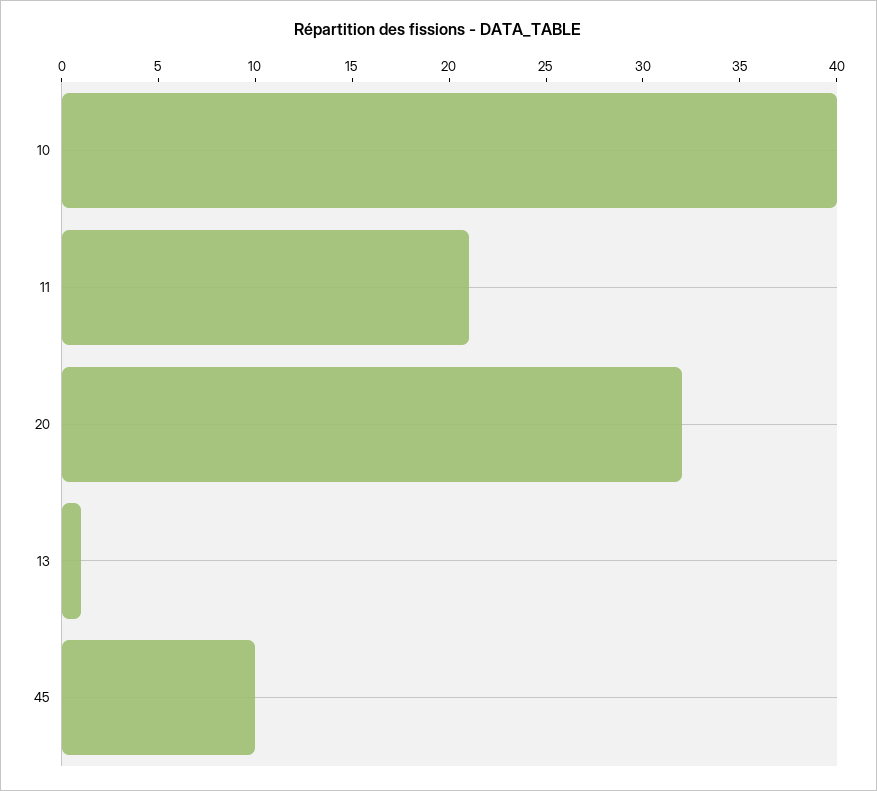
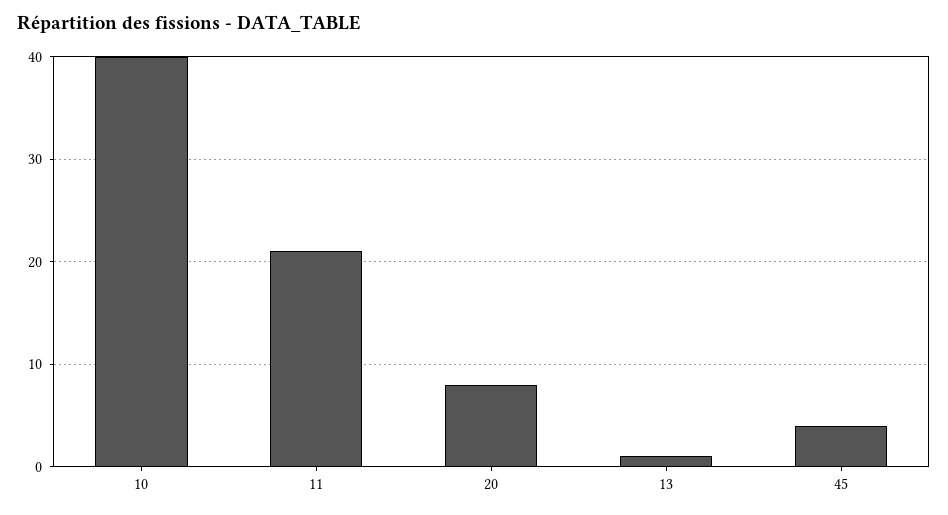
  {
    "10": 40,
    "11": 21,
-   "20": 32,
+   "20": 8,
    "13": 1,
-   "45": 10
+   "45": 4
  }

